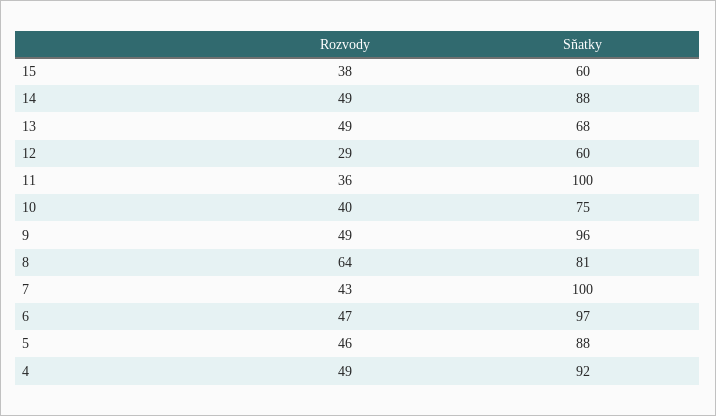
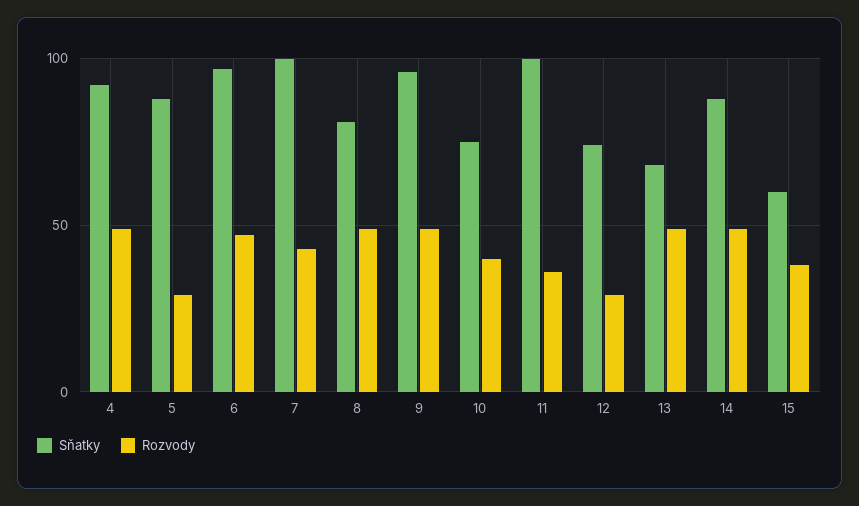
  {
    "Rozvody": {
      "15": 38,
      "14": 49,
      "13": 49,
      "12": 29,
      "11": 36,
      "10": 40,
      "9": 49,
-     "8": 64,
+     "8": 50,
      "7": 43,
      "6": 47,
-     "5": 46,
+     "5": 30,
      "4": 49
    },
    "Sňatky": {
      "15": 60,
      "14": 88,
      "13": 68,
-     "12": 60,
+     "12": 75,
      "11": 100,
      "10": 75,
      "9": 96,
      "8": 81,
      "7": 100,
      "6": 97,
      "5": 88,
      "4": 92
    }
  }

